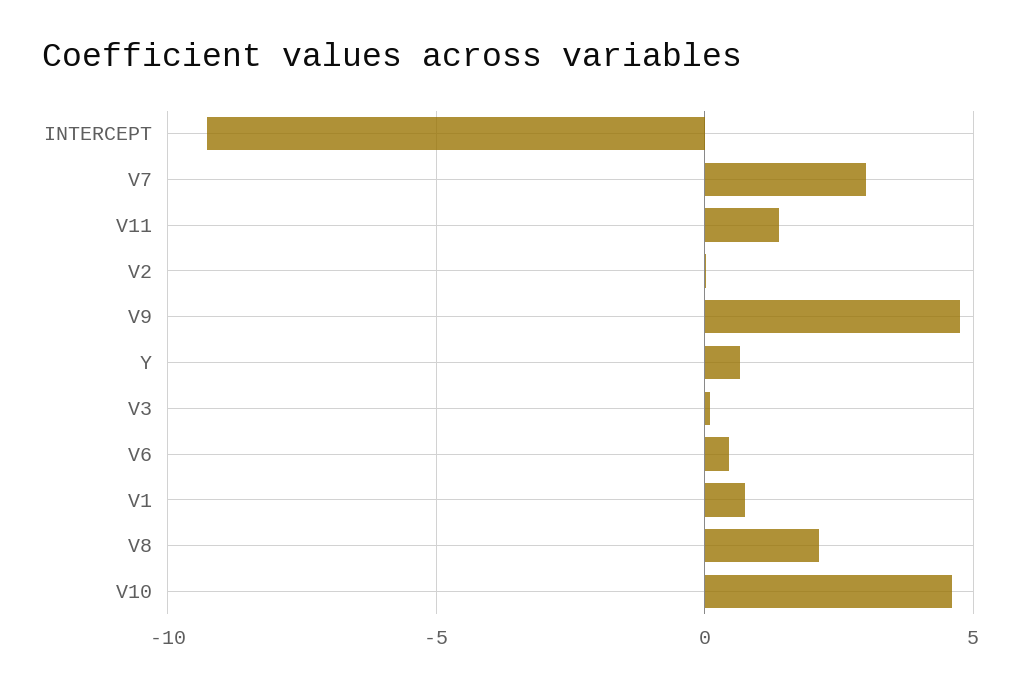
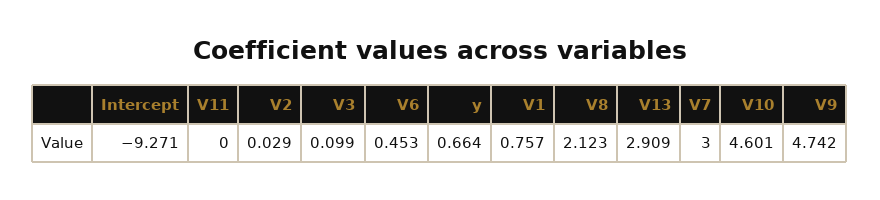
  {
    "INTERCEPT": -9.271,
    "V7": 3,
-   "V11": 1.5,
+   "V11": 0,
    "V2": 0.029,
    "V9": 4.742,
    "Y": 0.664,
    "V3": 0.099,
    "V6": 0.453,
    "V1": 0.757,
    "V8": 2.123,
-   "V10": 4.601
+   "V10": 4.601,
+   "V13": 2.909
  }

